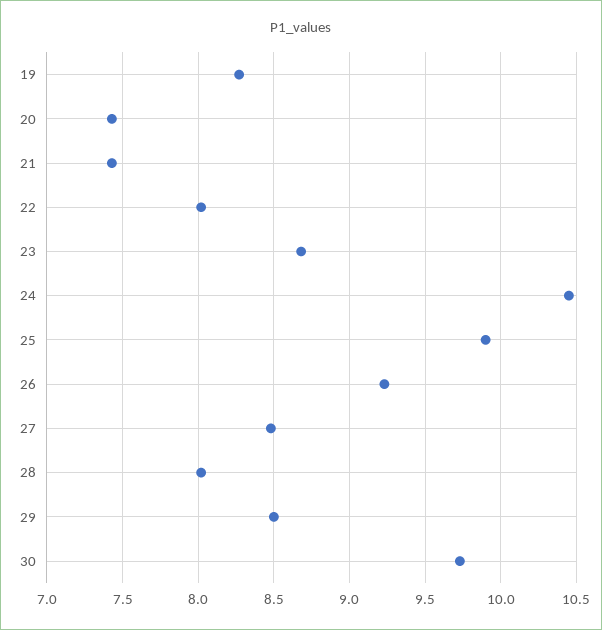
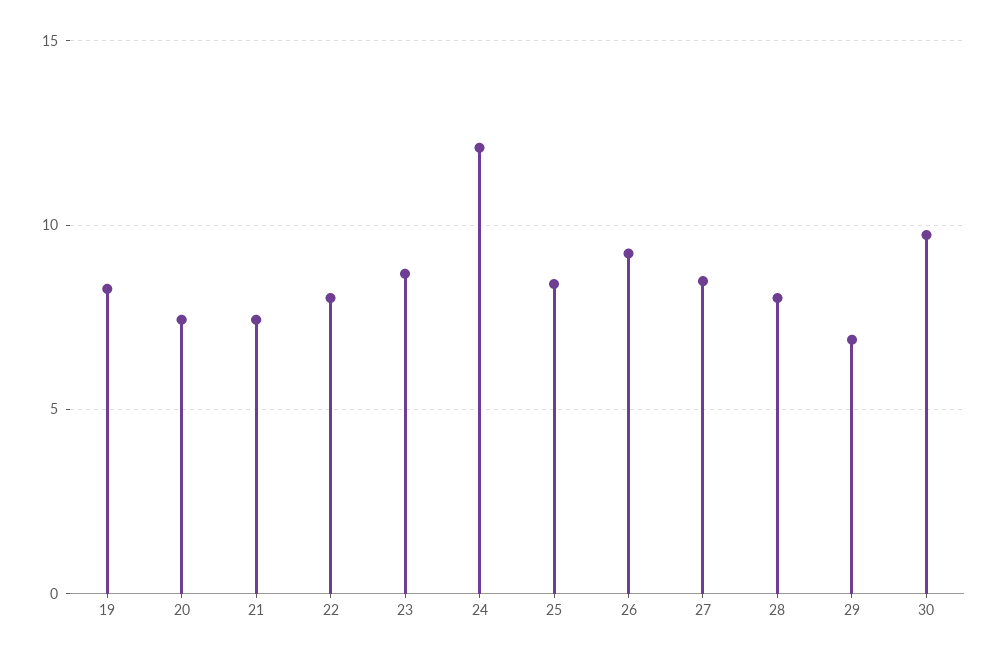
  {
    "19": 8.25,
    "20": 7.45,
    "21": 7.45,
    "22": 8,
    "23": 8.7,
-   "24": 10.45,
+   "24": 12,
-   "25": 9.9,
+   "25": 8.5,
    "26": 9.25,
    "27": 8.5,
    "28": 8,
-   "29": 8.5,
+   "29": 7,
    "30": 9.75
  }

